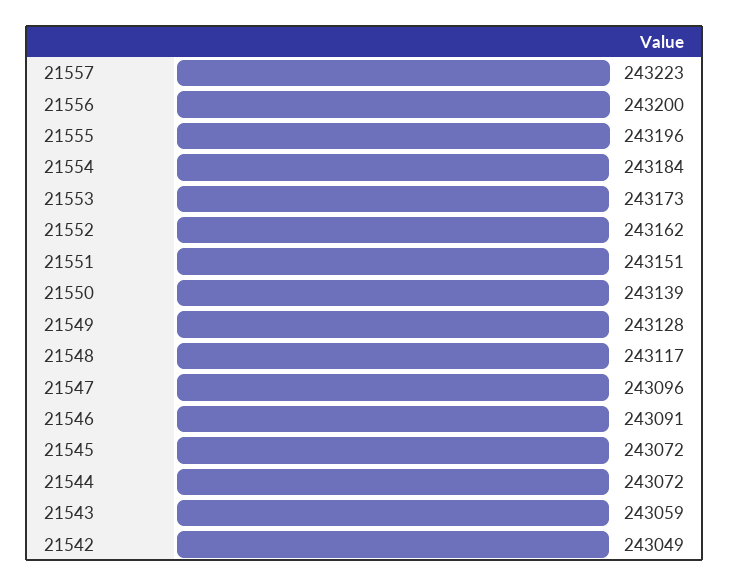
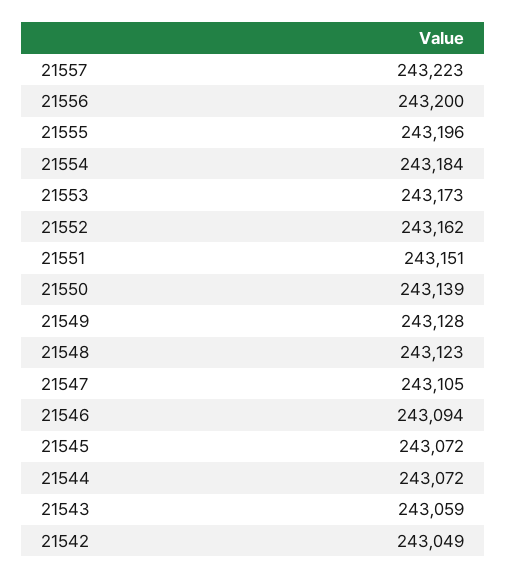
  {
    "21557": 243223,
    "21556": 243200,
    "21555": 243196,
    "21554": 243184,
    "21553": 243173,
    "21552": 243162,
    "21551": 243151,
    "21550": 243139,
    "21549": 243128,
-   "21548": 243117,
+   "21548": 243123,
-   "21547": 243096,
+   "21547": 243105,
-   "21546": 243091,
+   "21546": 243094,
    "21545": 243072,
    "21544": 243072,
    "21543": 243059,
    "21542": 243049
  }

